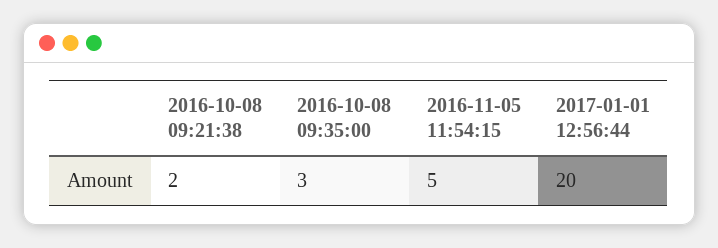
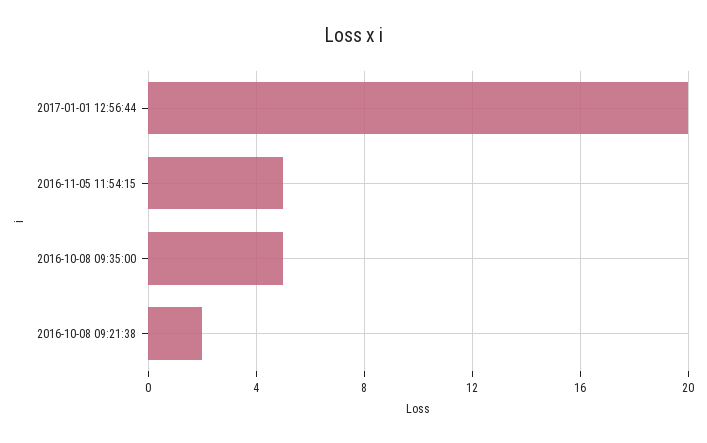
  {
    "2016-10-08 09:21:38": 2,
-   "2016-10-08 09:35:00": 3,
+   "2016-10-08 09:35:00": 5,
    "2016-11-05 11:54:15": 5,
    "2017-01-01 12:56:44": 20
  }

